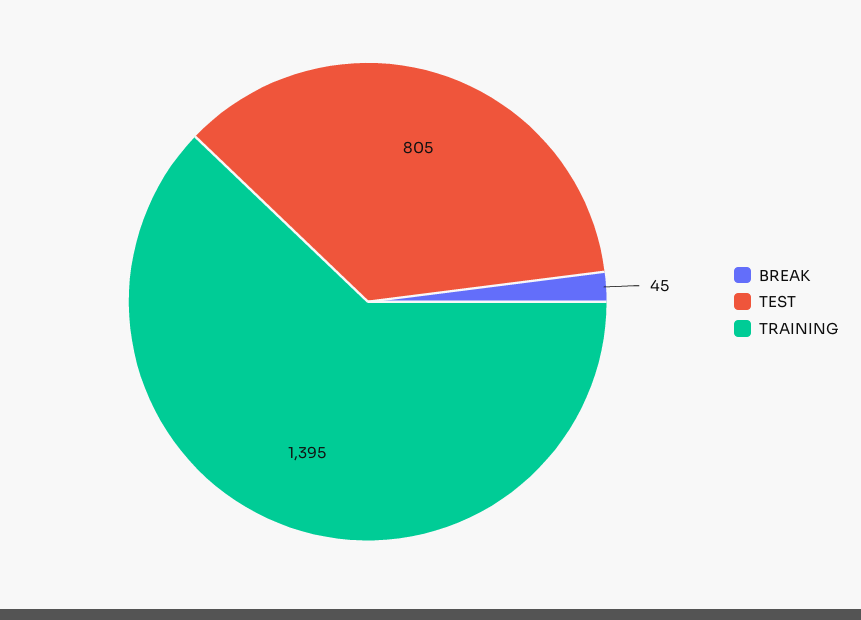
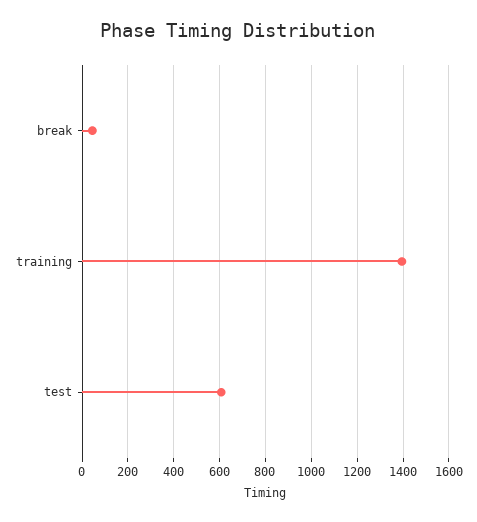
  {
    "BREAK": 45,
-   "TEST": 805,
+   "TEST": 600,
    "TRAINING": 1395
  }

